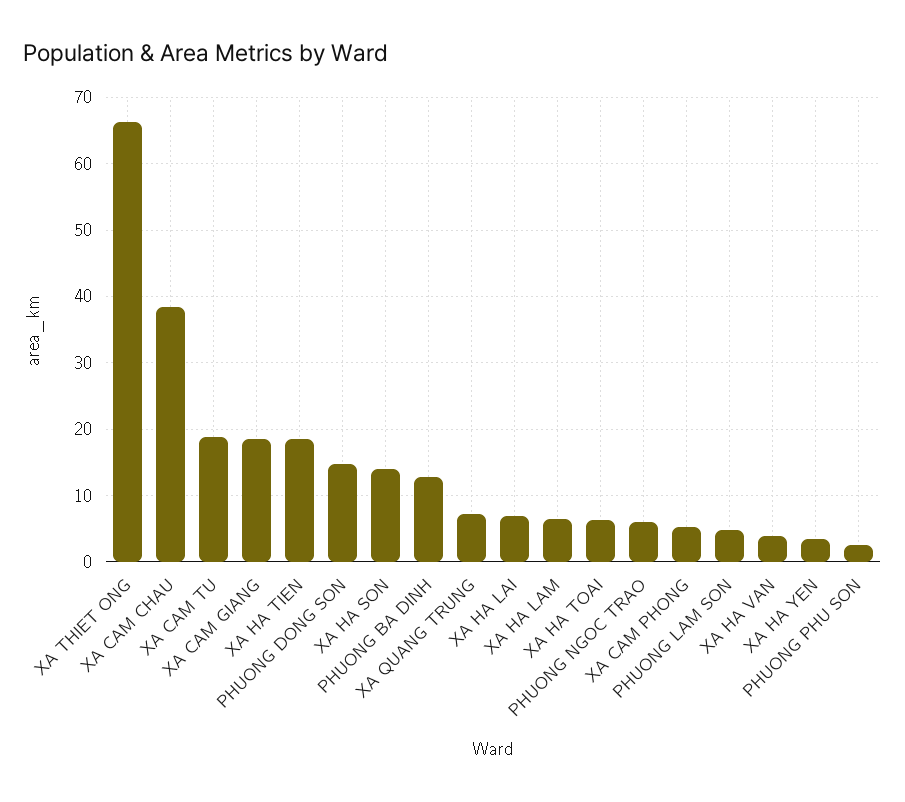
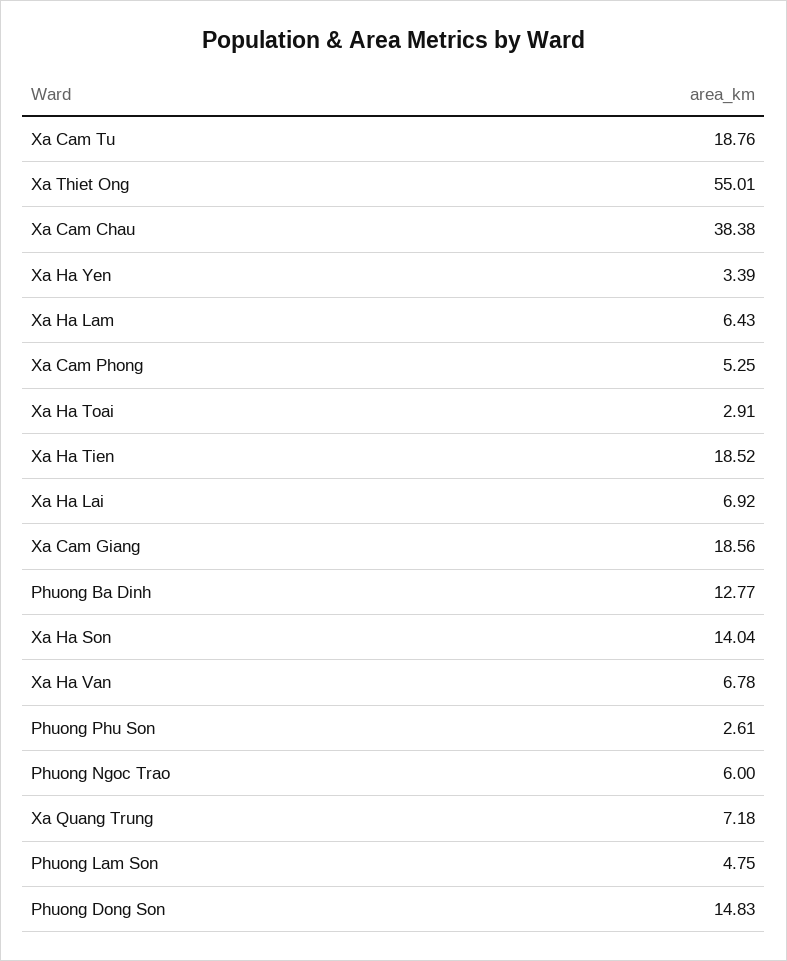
  {
-   "XA THIET ONG": 66,
+   "XA THIET ONG": 55.01,
    "XA CAM CHAU": 38.38,
    "XA CAM TU": 18.76,
    "XA CAM GIANG": 18.56,
    "XA HA TIEN": 18.52,
    "PHUONG DONG SON": 14.83,
    "XA HA SON": 14.04,
    "PHUONG BA DINH": 12.77,
    "XA QUANG TRUNG": 7.18,
    "XA HA LAI": 6.92,
    "XA HA LAM": 6.43,
-   "XA HA TOAI": 6,
+   "XA HA TOAI": 2.91,
    "PHUONG NGOC TRAO": 6,
    "XA CAM PHONG": 5.25,
    "PHUONG LAM SON": 4.75,
-   "XA HA VAN": 4,
+   "XA HA VAN": 6.78,
    "XA HA YEN": 3.39,
    "PHUONG PHU SON": 2.61
  }

